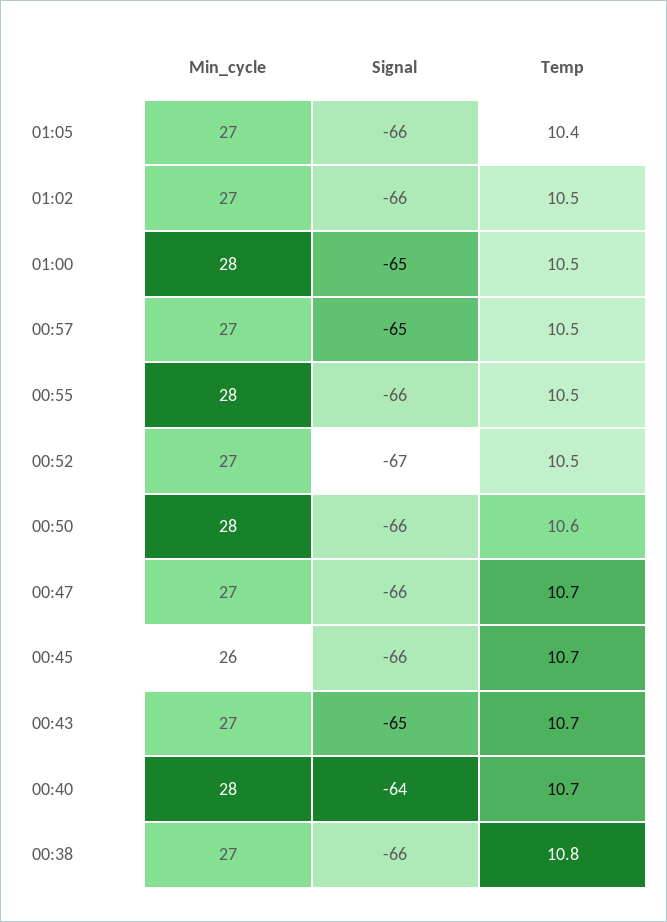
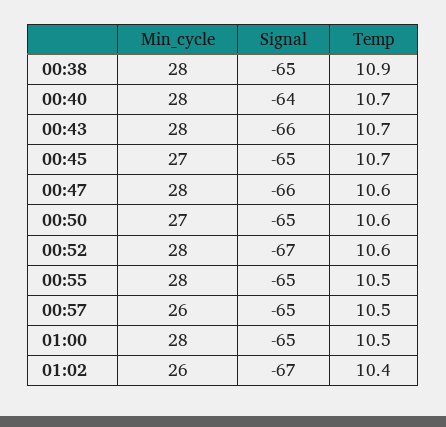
  {
    "Min_cycle": {
-     "01:05": 27,
-     "01:02": 27,
+     "01:02": 26,
      "01:00": 28,
-     "00:57": 27,
+     "00:57": 26,
      "00:55": 28,
-     "00:52": 27,
+     "00:52": 28,
-     "00:50": 28,
+     "00:50": 27,
-     "00:47": 27,
+     "00:47": 28,
-     "00:45": 26,
+     "00:45": 27,
-     "00:43": 27,
+     "00:43": 28,
      "00:40": 28,
-     "00:38": 27
+     "00:38": 28
    },
    "Signal": {
-     "01:05": -66,
-     "01:02": -66,
+     "01:02": -67,
      "01:00": -65,
      "00:57": -65,
-     "00:55": -66,
+     "00:55": -65,
      "00:52": -67,
-     "00:50": -66,
+     "00:50": -65,
      "00:47": -66,
-     "00:45": -66,
+     "00:45": -65,
-     "00:43": -65,
+     "00:43": -66,
      "00:40": -64,
-     "00:38": -66
+     "00:38": -65
    },
    "Temp": {
-     "01:05": 10.4,
-     "01:02": 10.5,
+     "01:02": 10.4,
      "01:00": 10.5,
      "00:57": 10.5,
      "00:55": 10.5,
-     "00:52": 10.5,
+     "00:52": 10.6,
      "00:50": 10.6,
-     "00:47": 10.7,
+     "00:47": 10.6,
      "00:45": 10.7,
      "00:43": 10.7,
      "00:40": 10.7,
-     "00:38": 10.8
+     "00:38": 10.9
    }
  }

